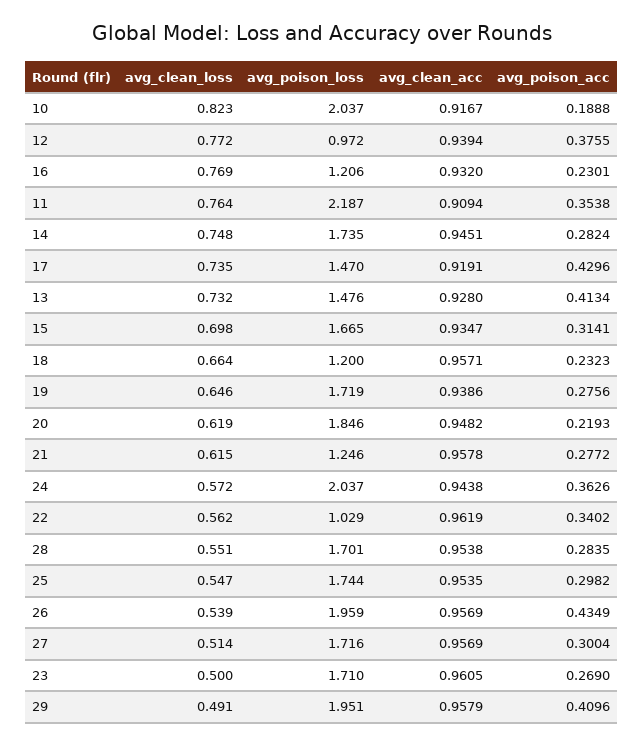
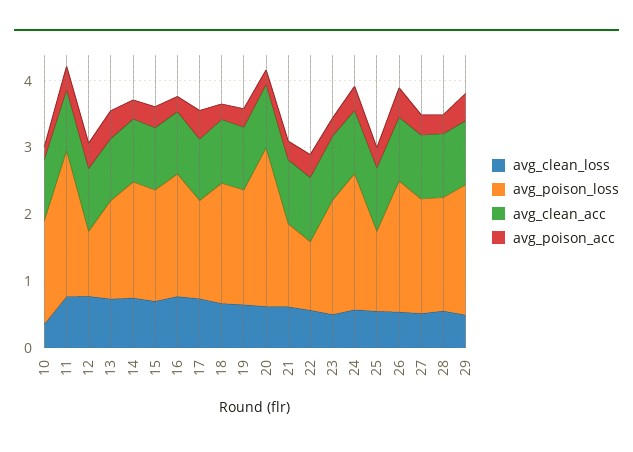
  {
    "avg_clean_loss": {
-     "10": 0.823,
+     "10": 0.4,
      "12": 0.772,
      "16": 0.769,
      "11": 0.764,
      "14": 0.748,
      "17": 0.735,
      "13": 0.732,
      "15": 0.698,
      "18": 0.664,
      "19": 0.646,
      "20": 0.619,
      "21": 0.615,
      "24": 0.572,
      "22": 0.562,
      "28": 0.551,
      "25": 0.547,
      "26": 0.539,
      "27": 0.514,
      "23": 0.5,
      "29": 0.491
    },
    "avg_poison_loss": {
-     "10": 2.037,
+     "10": 1.6,
      "12": 0.972,
-     "16": 1.206,
+     "16": 1.8,
      "11": 2.187,
      "14": 1.735,
      "17": 1.47,
      "13": 1.476,
      "15": 1.665,
-     "18": 1.2,
+     "18": 1.8,
      "19": 1.719,
-     "20": 1.846,
+     "20": 2.4,
      "21": 1.246,
      "24": 2.037,
      "22": 1.029,
      "28": 1.701,
-     "25": 1.744,
+     "25": 1.2,
      "26": 1.959,
      "27": 1.716,
      "23": 1.71,
      "29": 1.951
    },
    "avg_clean_acc": {
      "10": 0.9167,
      "12": 0.9394,
      "16": 0.932,
      "11": 0.9094,
      "14": 0.9451,
      "17": 0.9191,
      "13": 0.928,
      "15": 0.9347,
      "18": 0.9571,
      "19": 0.9386,
      "20": 0.9482,
      "21": 0.9578,
      "24": 0.9438,
      "22": 0.9619,
      "28": 0.9538,
      "25": 0.9535,
      "26": 0.9569,
      "27": 0.9569,
      "23": 0.9605,
      "29": 0.9579
    },
    "avg_poison_acc": {
      "10": 0.1888,
      "12": 0.3755,
      "16": 0.2301,
      "11": 0.3538,
      "14": 0.2824,
      "17": 0.4296,
      "13": 0.4134,
      "15": 0.3141,
      "18": 0.2323,
      "19": 0.2756,
      "20": 0.2193,
      "21": 0.2772,
      "24": 0.3626,
      "22": 0.3402,
      "28": 0.2835,
      "25": 0.2982,
      "26": 0.4349,
      "27": 0.3004,
      "23": 0.269,
      "29": 0.4096
    }
  }

